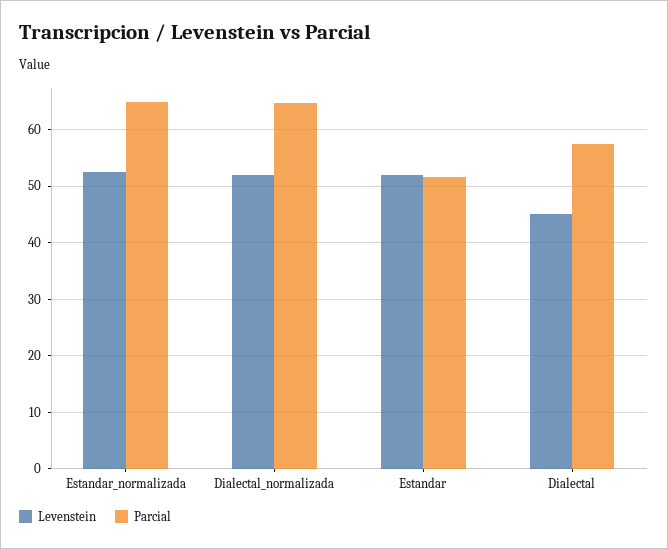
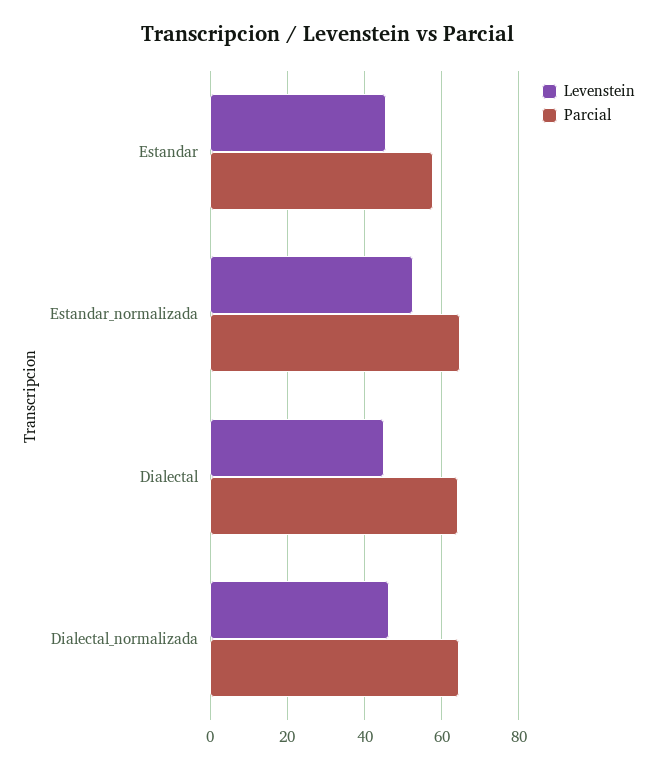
  {
    "Levenstein": {
      "Estandar_normalizada": 52,
-     "Dialectal_normalizada": 52,
+     "Dialectal_normalizada": 46,
-     "Estandar": 52,
+     "Estandar": 46,
      "Dialectal": 46
    },
    "Parcial": {
      "Estandar_normalizada": 64,
      "Dialectal_normalizada": 64,
-     "Estandar": 52,
+     "Estandar": 58,
-     "Dialectal": 58
+     "Dialectal": 64
    }
  }

